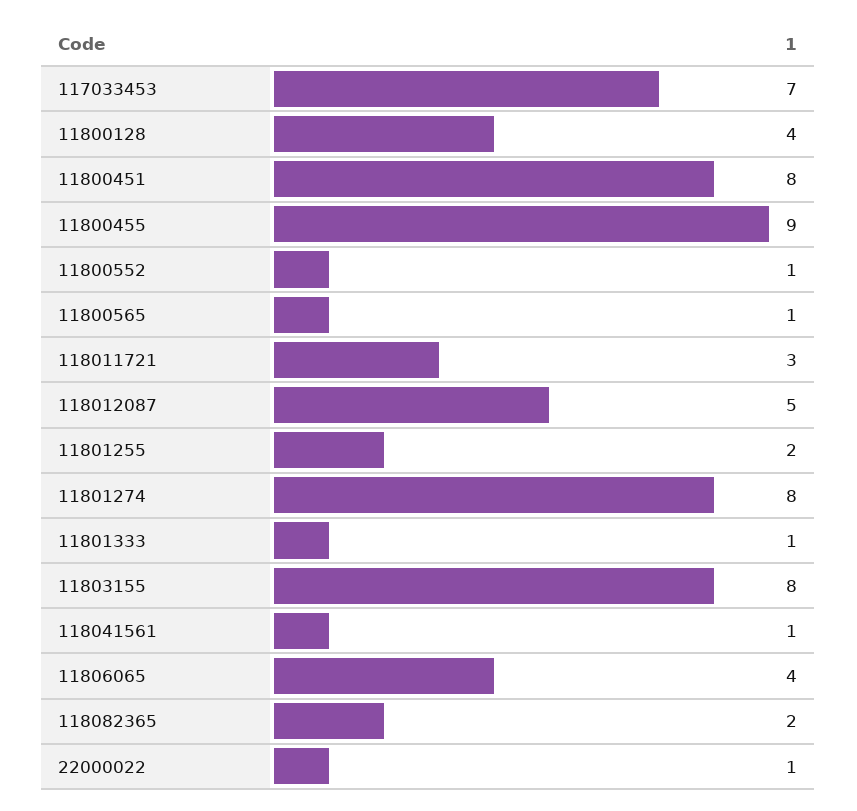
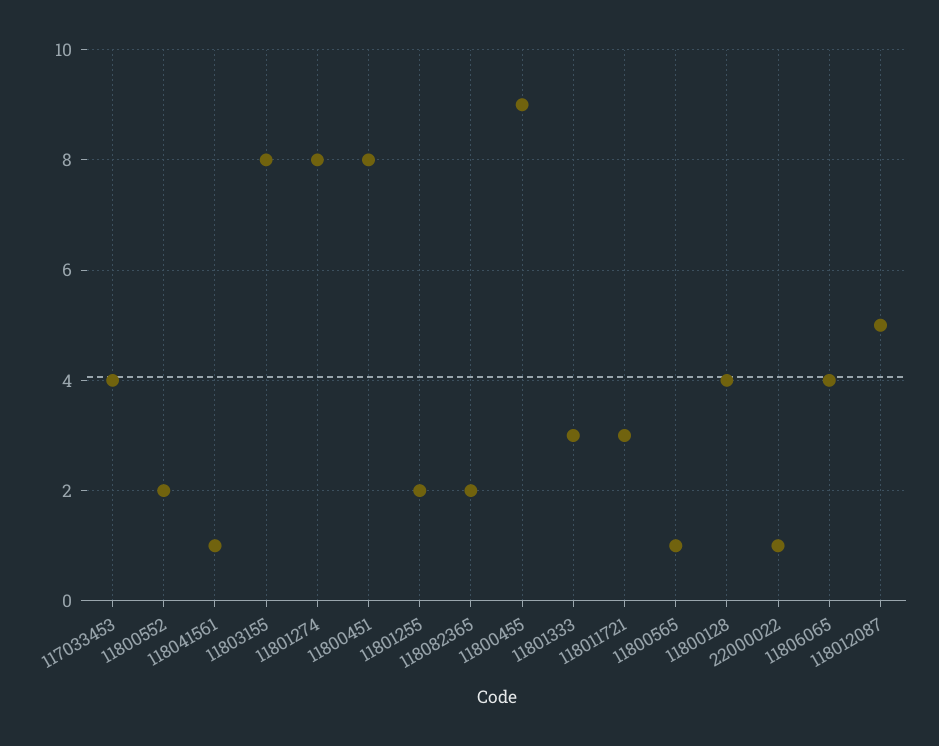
  {
-   "117033453": 7,
+   "117033453": 4,
    "11800128": 4,
    "11800451": 8,
    "11800455": 9,
-   "11800552": 1,
+   "11800552": 2,
    "11800565": 1,
    "118011721": 3,
    "118012087": 5,
    "11801255": 2,
    "11801274": 8,
-   "11801333": 1,
+   "11801333": 3,
    "11803155": 8,
    "118041561": 1,
    "11806065": 4,
    "118082365": 2,
    "22000022": 1
  }

